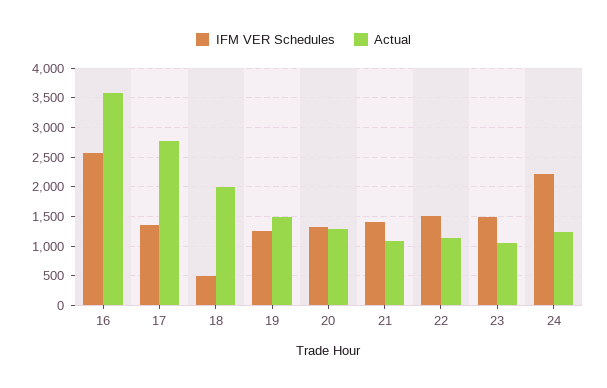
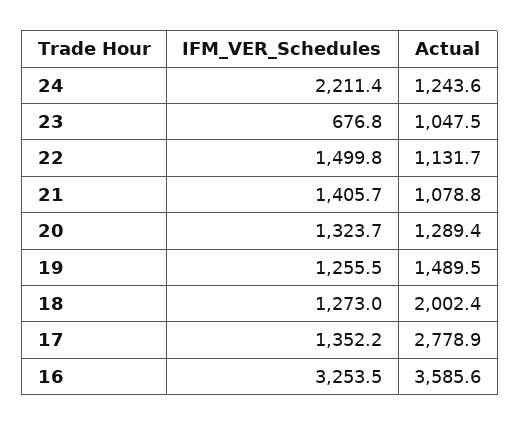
  {
    "IFM VER Schedules": {
-     "16": 2500,
+     "16": 3253.5,
      "17": 1352.2,
-     "18": 500,
+     "18": 1273,
      "19": 1255.5,
      "20": 1323.7,
      "21": 1405.7,
      "22": 1499.8,
-     "23": 1500,
+     "23": 676.8,
      "24": 2211.4
    },
    "Actual": {
      "16": 3585.6,
      "17": 2778.9,
      "18": 2002.4,
      "19": 1489.5,
      "20": 1289.4,
      "21": 1078.8,
      "22": 1131.7,
      "23": 1047.5,
      "24": 1243.6
    }
  }

